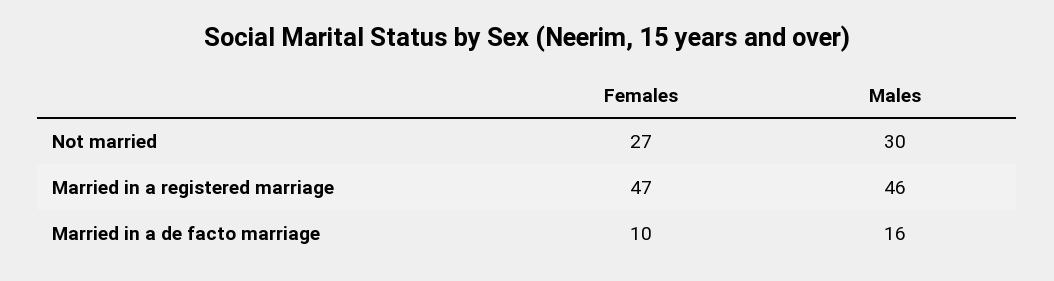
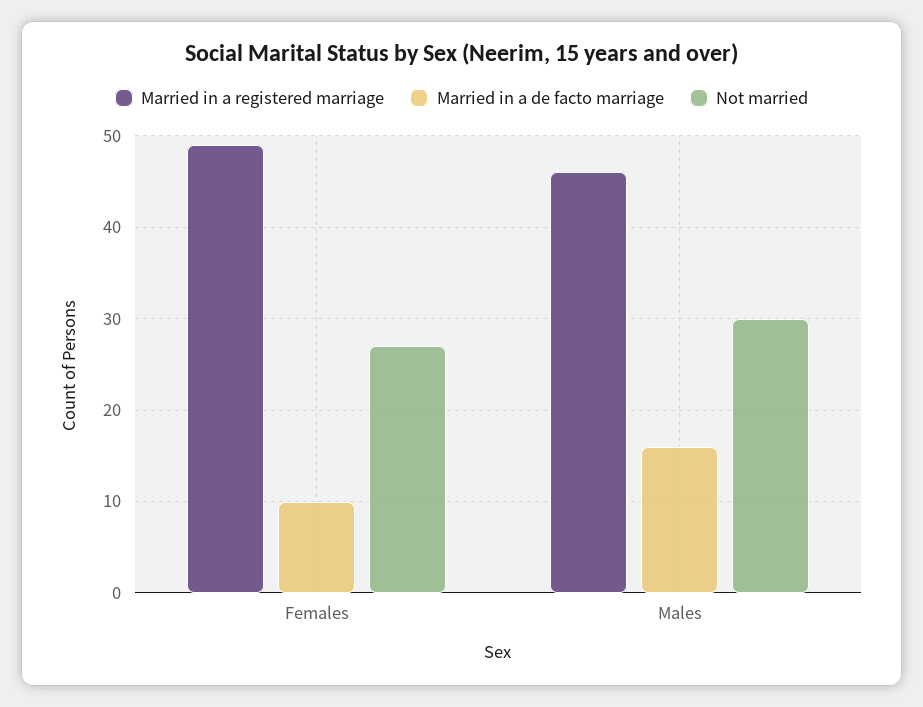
  {
    "Not married": {
      "Females": 27,
      "Males": 30
    },
    "Married in a registered marriage": {
-     "Females": 47,
+     "Females": 49,
      "Males": 46
    },
    "Married in a de facto marriage": {
      "Females": 10,
      "Males": 16
    }
  }

